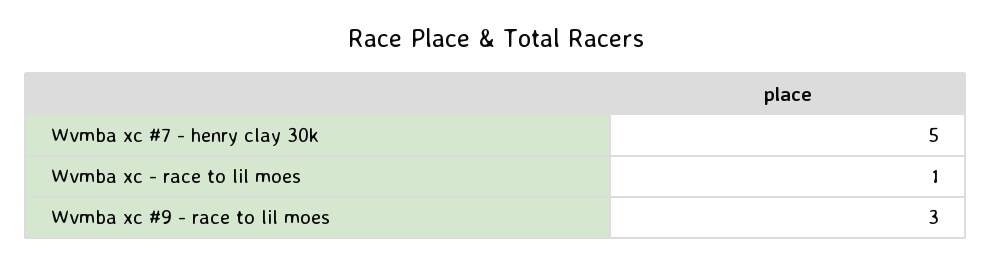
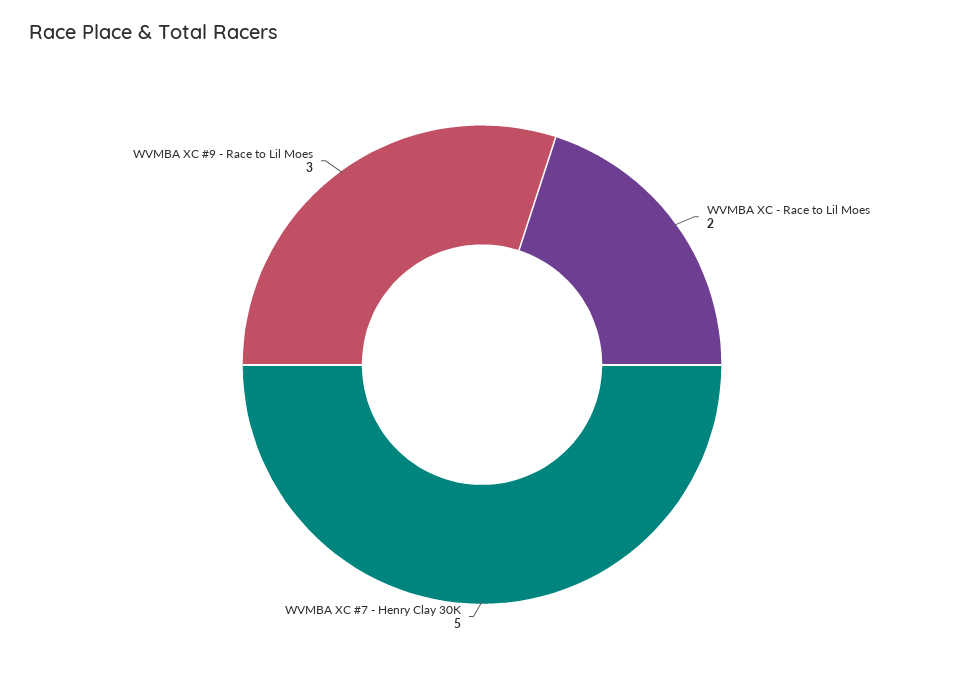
  {
    "Wvmba xc #7 - henry clay 30k": 5,
-   "Wvmba xc - race to lil moes": 1,
+   "Wvmba xc - race to lil moes": 2,
    "Wvmba xc #9 - race to lil moes": 3
  }

